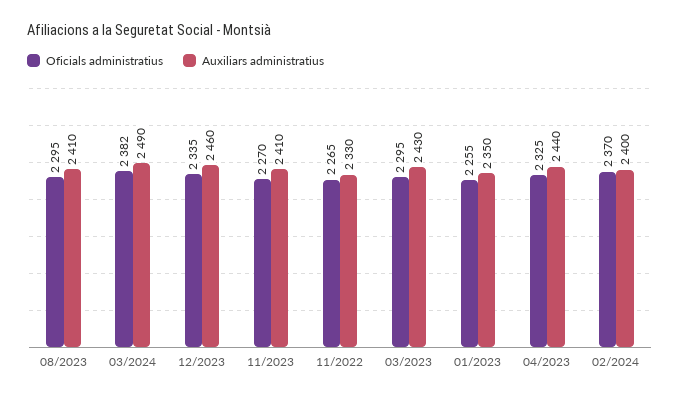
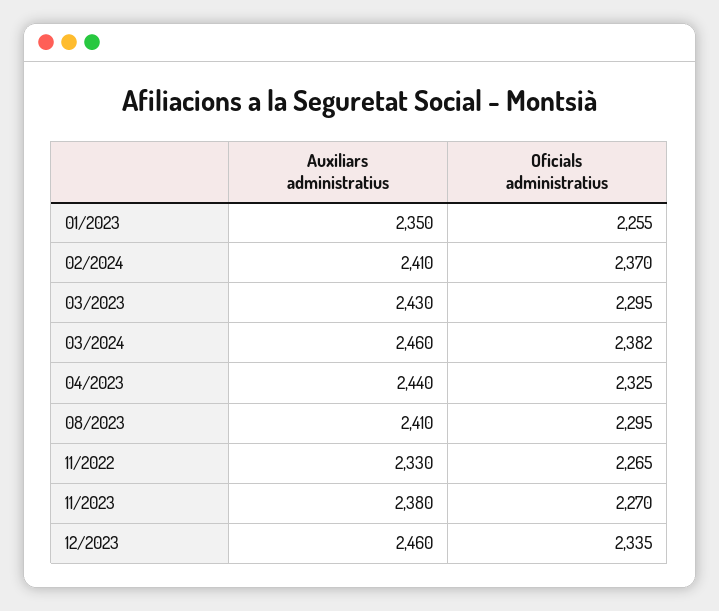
  {
    "Oficials administratius": {
      "08/2023": 2295,
      "03/2024": 2382,
      "12/2023": 2335,
      "11/2023": 2270,
      "11/2022": 2265,
      "03/2023": 2295,
      "01/2023": 2255,
      "04/2023": 2325,
      "02/2024": 2370
    },
    "Auxiliars administratius": {
      "08/2023": 2410,
-     "03/2024": 2490,
+     "03/2024": 2460,
      "12/2023": 2460,
-     "11/2023": 2410,
+     "11/2023": 2380,
      "11/2022": 2330,
      "03/2023": 2430,
      "01/2023": 2350,
      "04/2023": 2440,
-     "02/2024": 2400
+     "02/2024": 2410
    }
  }

